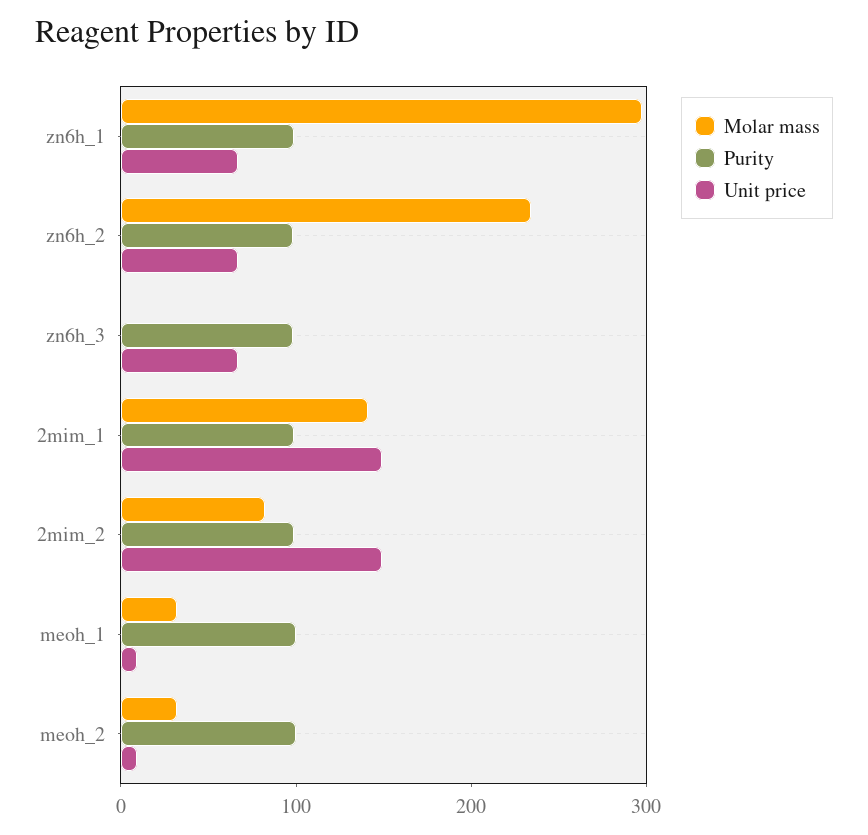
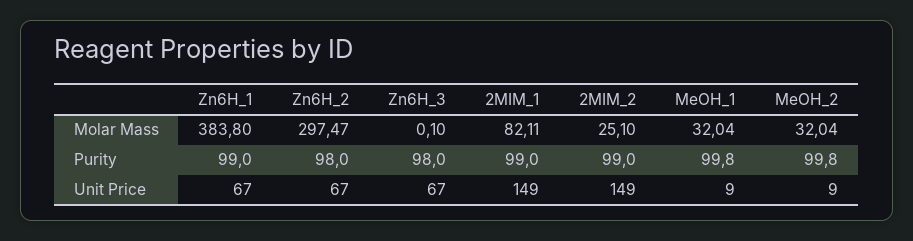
  {
    "Molar mass": {
-     "zn6h_1": 300,
+     "zn6h_1": 383.8,
-     "zn6h_2": 240,
+     "zn6h_2": 297.47,
      "zn6h_3": 0.1,
-     "2mim_1": 140,
+     "2mim_1": 82.11,
-     "2mim_2": 80,
+     "2mim_2": 25.1,
      "meoh_1": 32.04,
      "meoh_2": 32.04
    },
    "Purity": {
      "zn6h_1": 99,
      "zn6h_2": 98,
      "zn6h_3": 98,
      "2mim_1": 99,
      "2mim_2": 99,
      "meoh_1": 99.8,
      "meoh_2": 99.8
    },
    "Unit price": {
      "zn6h_1": 67,
      "zn6h_2": 67,
      "zn6h_3": 67,
      "2mim_1": 149,
      "2mim_2": 149,
      "meoh_1": 9,
      "meoh_2": 9
    }
  }

